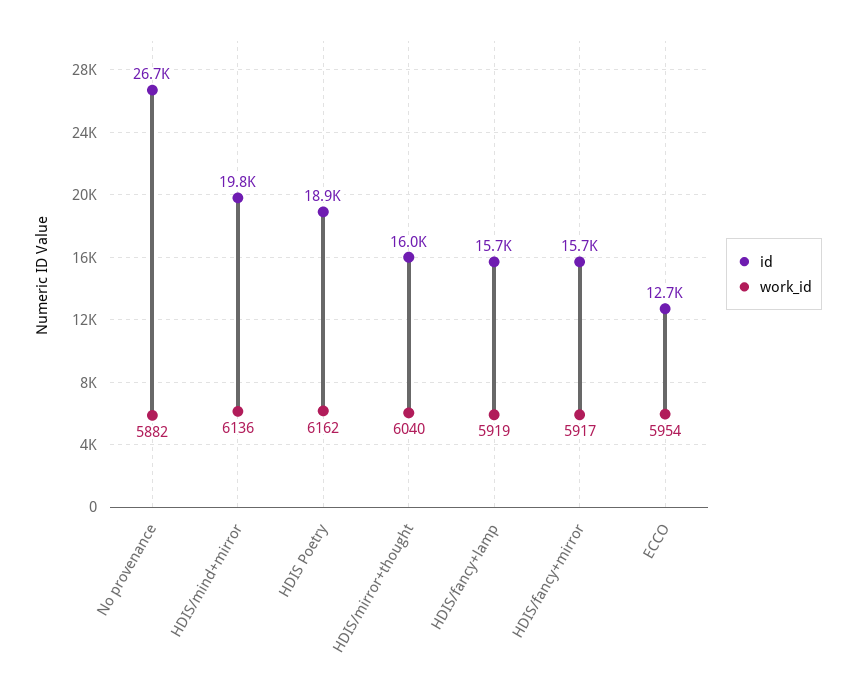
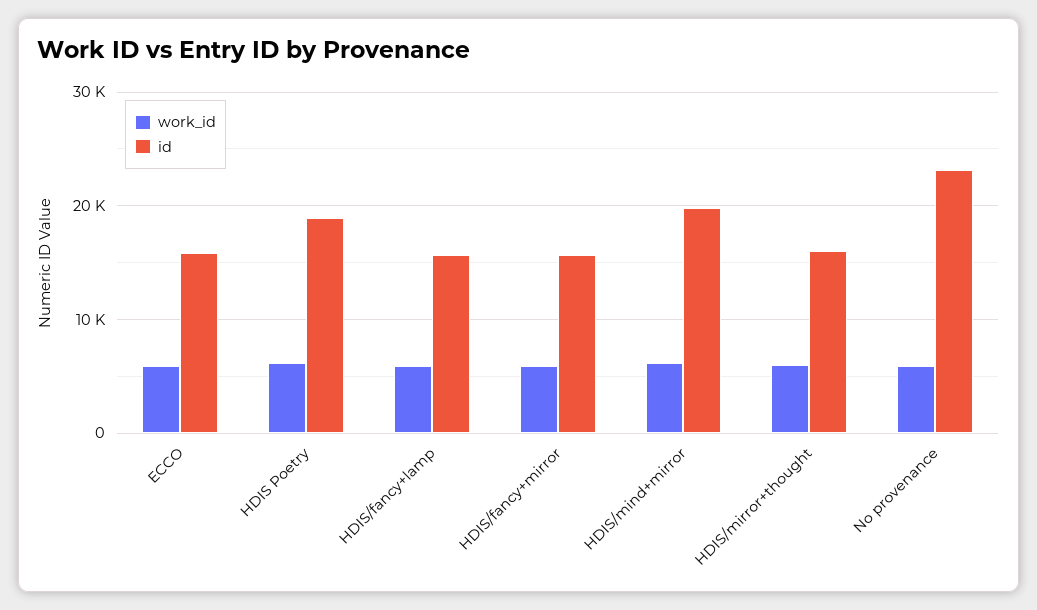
  {
    "id": {
-     "No provenance": 26700,
+     "No provenance": 23000,
      "HDIS/mind+mirror": 19800,
      "HDIS Poetry": 18900,
      "HDIS/mirror+thought": 16000,
      "HDIS/fancy+lamp": 15700,
      "HDIS/fancy+mirror": 15700,
-     "ECCO": 12700
+     "ECCO": 16000
    },
    "work_id": {
      "No provenance": 5882,
      "HDIS/mind+mirror": 6136,
      "HDIS Poetry": 6162,
      "HDIS/mirror+thought": 6040,
      "HDIS/fancy+lamp": 5919,
      "HDIS/fancy+mirror": 5917,
      "ECCO": 5954
    }
  }

